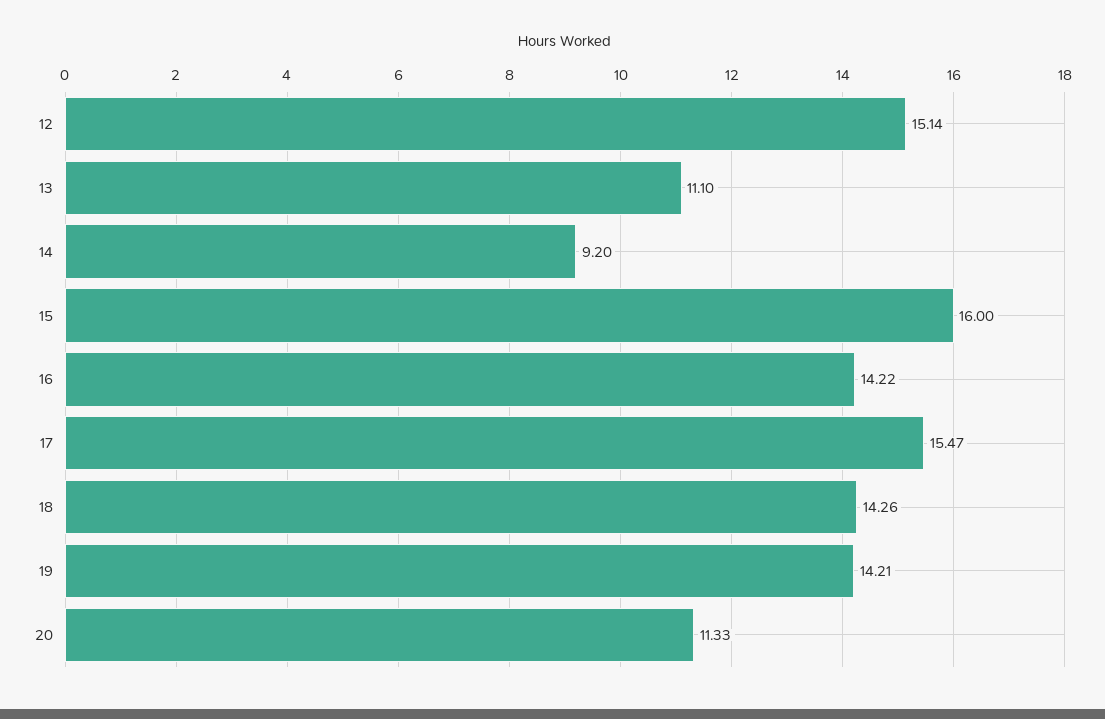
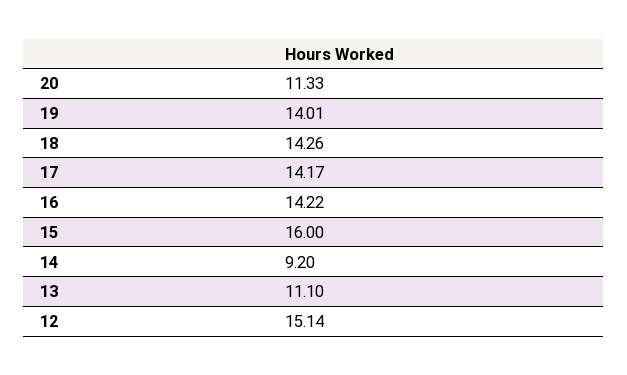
  {
    "12": 15.14,
    "13": 11.1,
    "14": 9.2,
    "15": 16,
    "16": 14.22,
-   "17": 15.47,
+   "17": 14.17,
    "18": 14.26,
-   "19": 14.21,
+   "19": 14.01,
    "20": 11.33
  }

